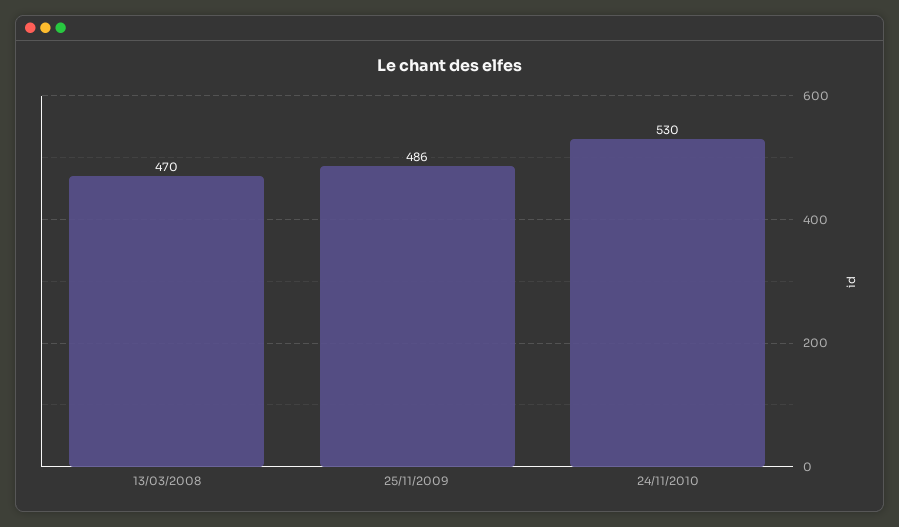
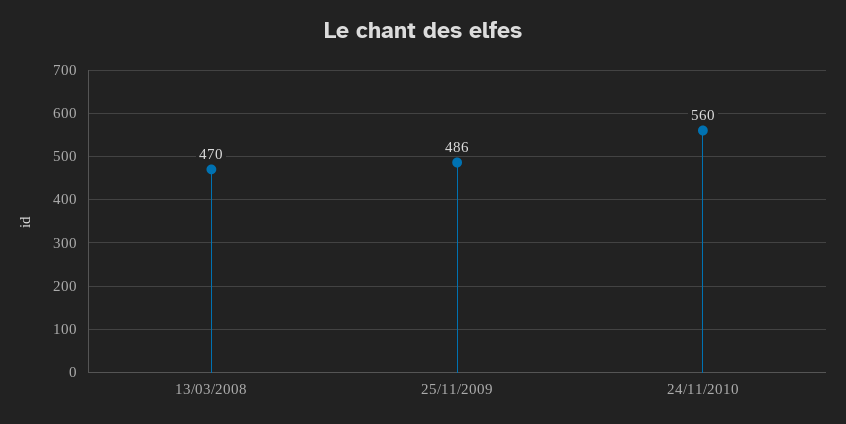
  {
    "13/03/2008": 470,
    "25/11/2009": 486,
-   "24/11/2010": 530
+   "24/11/2010": 560
  }

